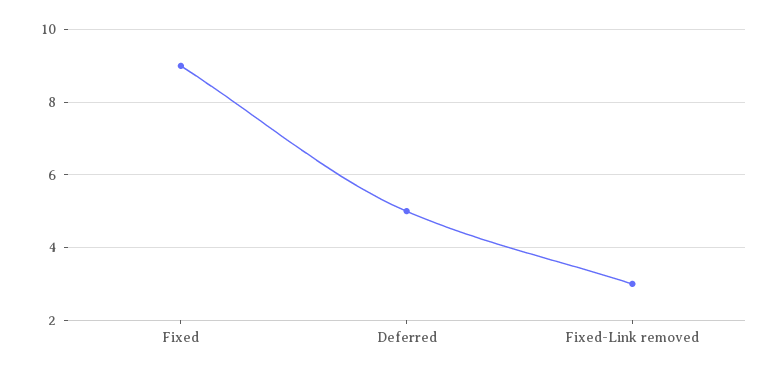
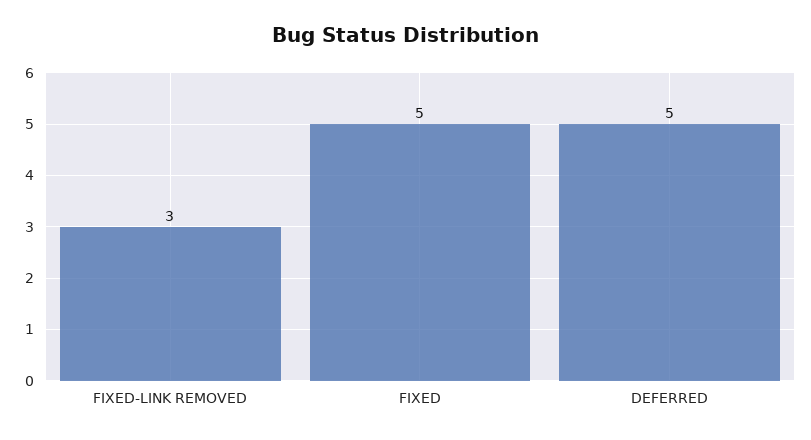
  {
-   "Fixed": 9,
+   "Fixed": 5,
    "Deferred": 5,
    "Fixed-Link removed": 3
  }

